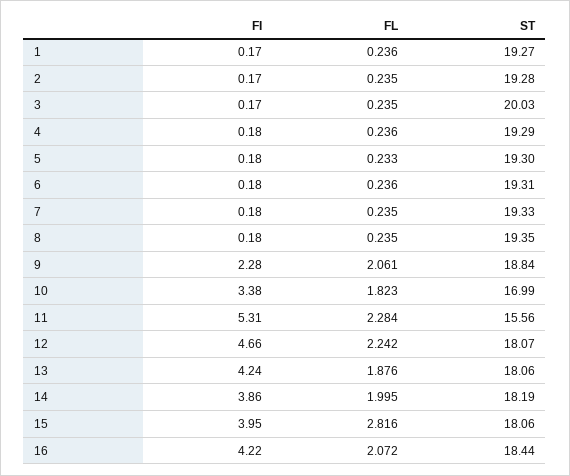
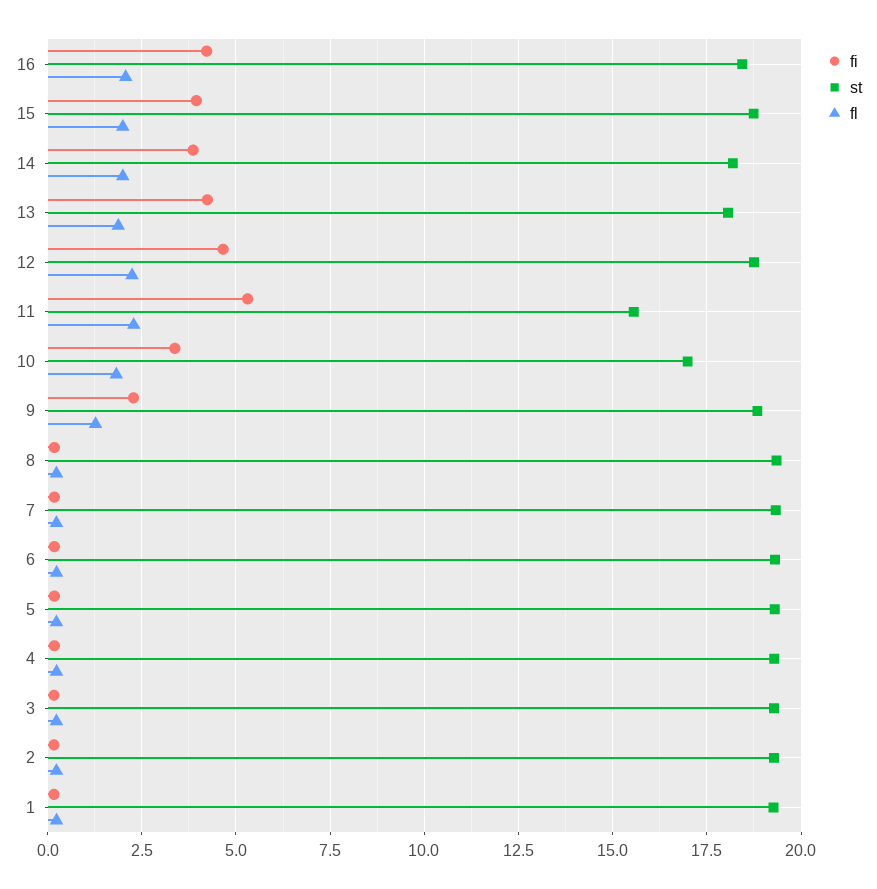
  {
    "FI": {
      "1": 0.17,
      "2": 0.17,
      "3": 0.17,
      "4": 0.18,
      "5": 0.18,
      "6": 0.18,
      "7": 0.18,
      "8": 0.18,
      "9": 2.28,
      "10": 3.38,
      "11": 5.31,
      "12": 4.66,
      "13": 4.24,
      "14": 3.86,
      "15": 3.95,
      "16": 4.22
    },
    "FL": {
      "1": 0.236,
      "2": 0.235,
      "3": 0.235,
      "4": 0.236,
      "5": 0.233,
      "6": 0.236,
      "7": 0.235,
      "8": 0.235,
-     "9": 2.061,
+     "9": 1.25,
      "10": 1.823,
      "11": 2.284,
      "12": 2.242,
      "13": 1.876,
      "14": 1.995,
-     "15": 2.816,
+     "15": 2,
      "16": 2.072
    },
    "ST": {
      "1": 19.27,
      "2": 19.28,
-     "3": 20.03,
+     "3": 19.25,
      "4": 19.29,
      "5": 19.3,
      "6": 19.31,
      "7": 19.33,
      "8": 19.35,
      "9": 18.84,
      "10": 16.99,
      "11": 15.56,
-     "12": 18.07,
+     "12": 18.75,
      "13": 18.06,
      "14": 18.19,
-     "15": 18.06,
+     "15": 18.75,
      "16": 18.44
    }
  }

